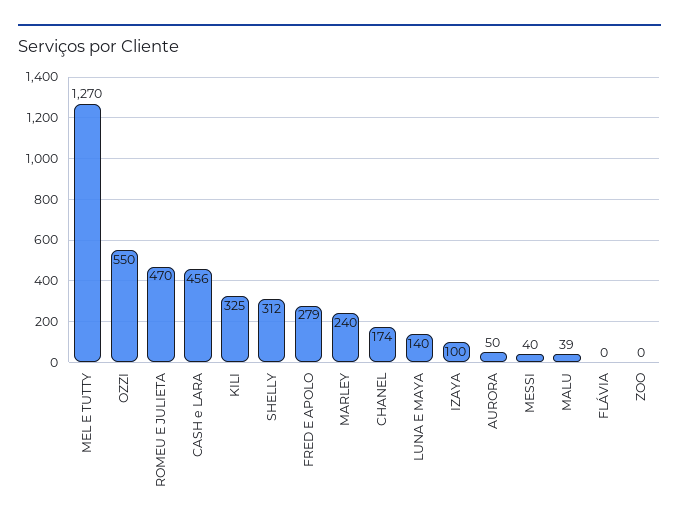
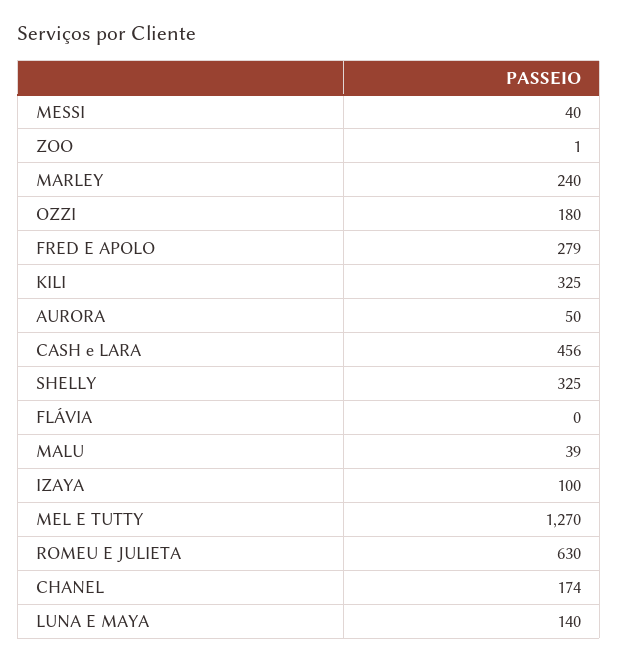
  {
    "MEL E TUTTY": 1270,
-   "OZZI": 550,
+   "OZZI": 180,
-   "ROMEU E JULIETA": 470,
+   "ROMEU E JULIETA": 630,
    "CASH e LARA": 456,
    "KILI": 325,
-   "SHELLY": 312,
+   "SHELLY": 325,
    "FRED E APOLO": 279,
    "MARLEY": 240,
    "CHANEL": 174,
    "LUNA E MAYA": 140,
    "IZAYA": 100,
    "AURORA": 50,
    "MESSI": 40,
    "MALU": 39,
    "FLÁVIA": 0,
-   "ZOO": 0
+   "ZOO": 1
  }

